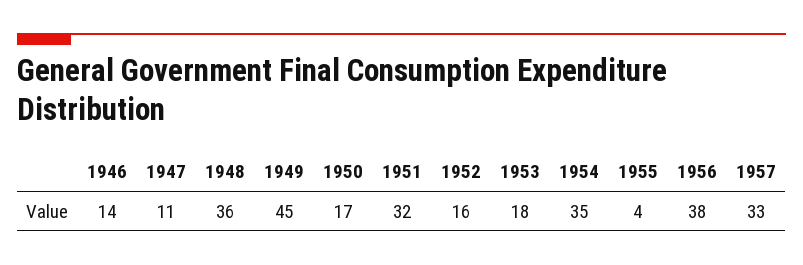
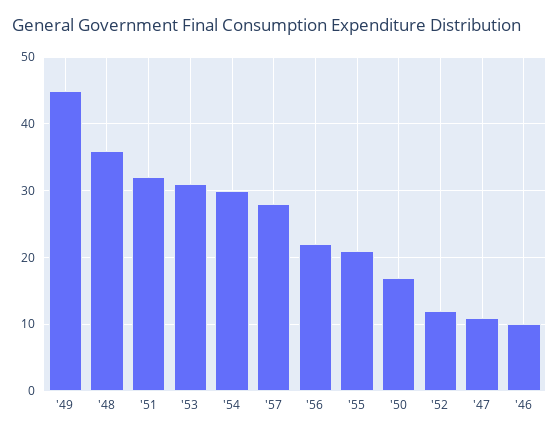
  {
-   "1946": 14,
+   "1946": 10,
    "1947": 11,
    "1948": 36,
    "1949": 45,
    "1950": 17,
    "1951": 32,
-   "1952": 16,
+   "1952": 12,
-   "1953": 18,
+   "1953": 31,
-   "1954": 35,
+   "1954": 30,
-   "1955": 4,
+   "1955": 21,
-   "1956": 38,
+   "1956": 22,
-   "1957": 33
+   "1957": 28
  }

